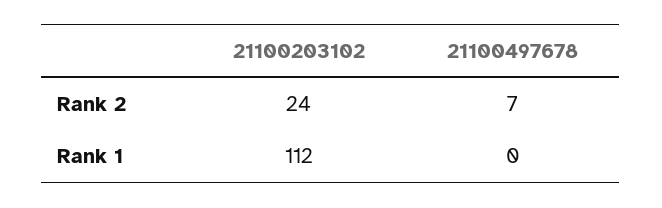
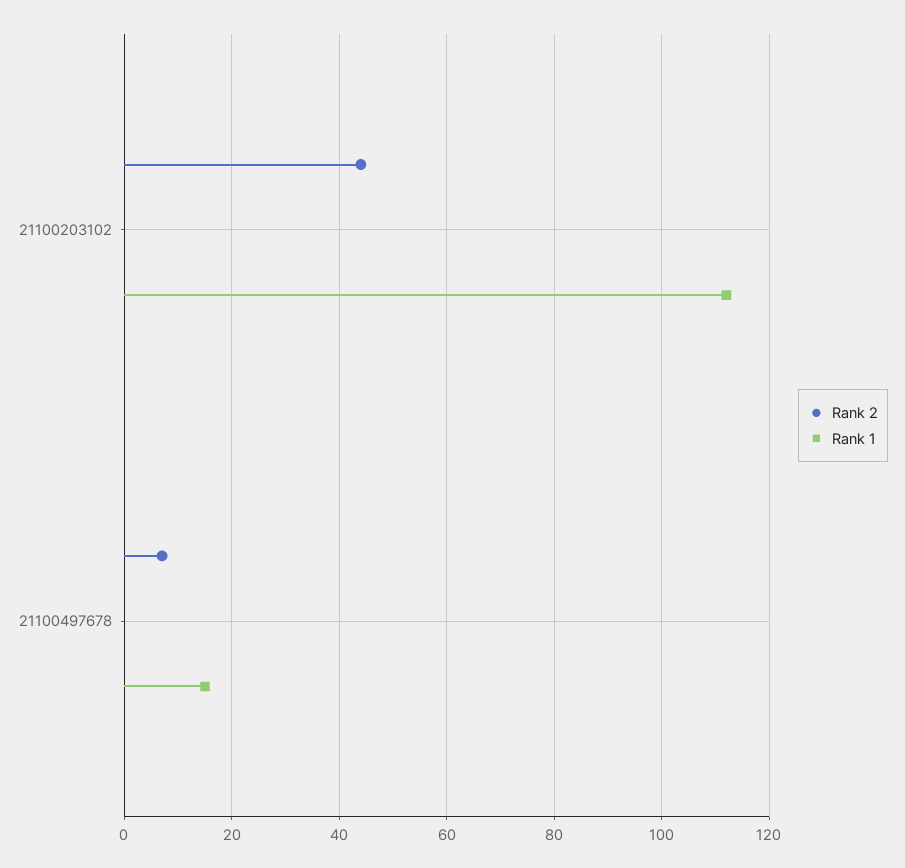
  {
    "Rank 2": {
-     "21100203102": 24,
+     "21100203102": 45,
      "21100497678": 7
    },
    "Rank 1": {
      "21100203102": 112,
-     "21100497678": 0
+     "21100497678": 15
    }
  }

